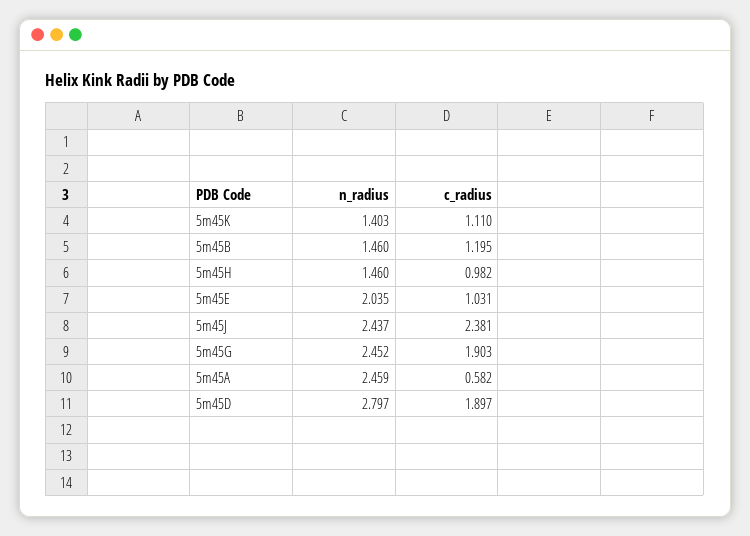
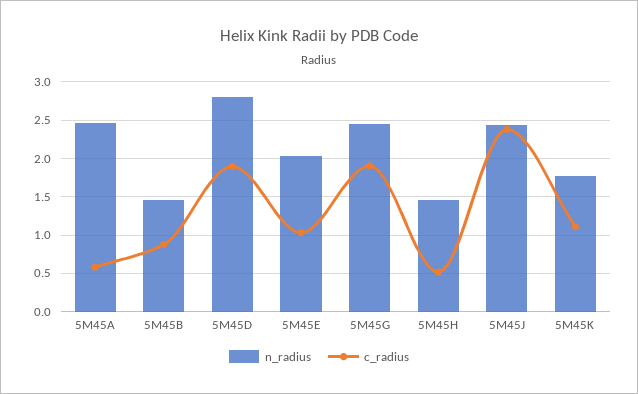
  {
    "n_radius": {
-     "5m45K": 1.403,
+     "5m45K": 1.8,
      "5m45B": 1.46,
      "5m45H": 1.46,
      "5m45E": 2.035,
      "5m45J": 2.437,
      "5m45G": 2.452,
      "5m45A": 2.459,
      "5m45D": 2.797
    },
    "c_radius": {
      "5m45K": 1.11,
-     "5m45B": 1.195,
+     "5m45B": 0.9,
-     "5m45H": 0.982,
+     "5m45H": 0.5,
      "5m45E": 1.031,
      "5m45J": 2.381,
      "5m45G": 1.903,
      "5m45A": 0.582,
      "5m45D": 1.897
    }
  }

